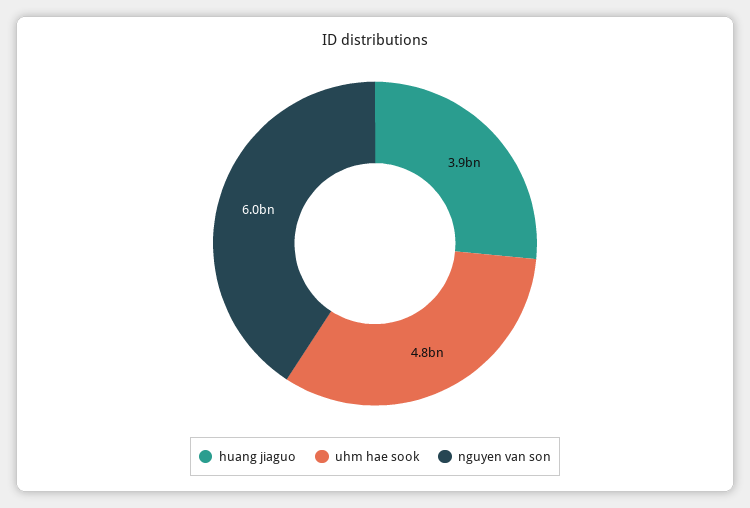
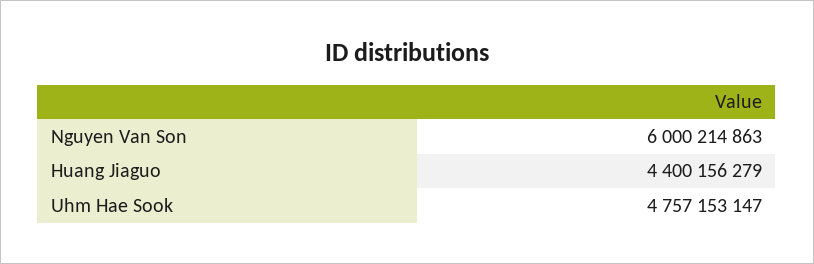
  {
-   "huang jiaguo": 3900000000,
+   "huang jiaguo": 4400156279,
    "uhm hae sook": 4757153147,
    "nguyen van son": 6000214863
  }

